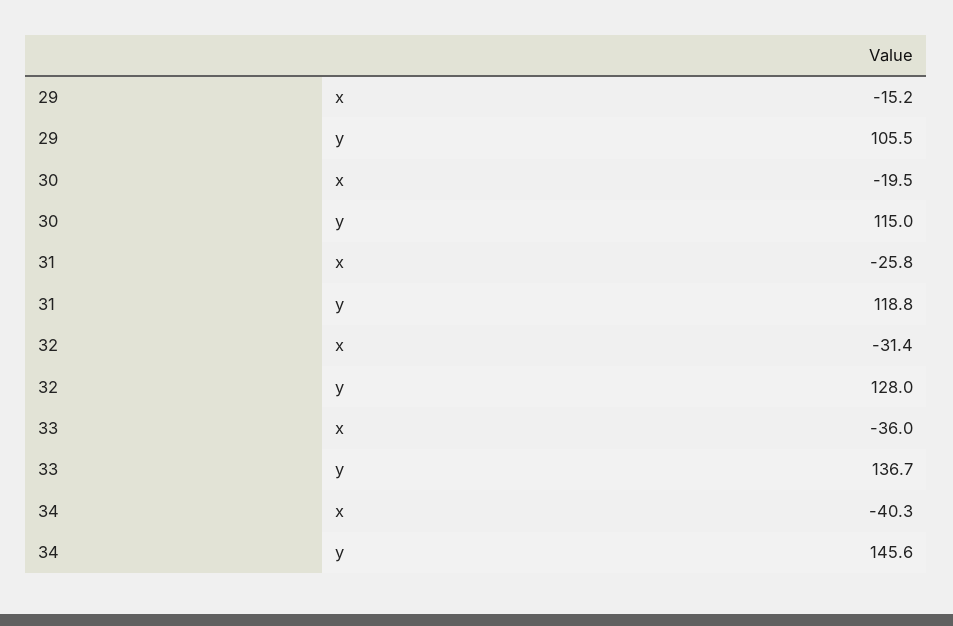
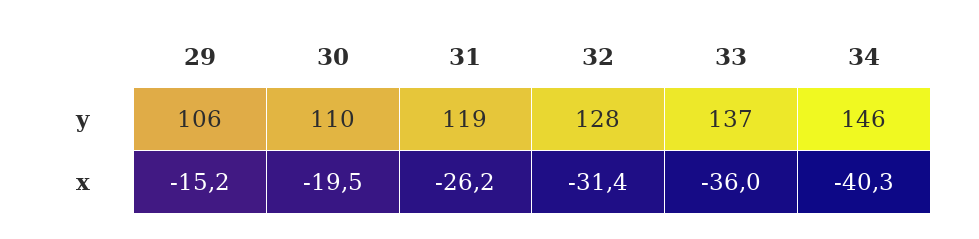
  {
    "29": {
      "x": -15.2,
      "y": 105.5
    },
    "30": {
      "x": -19.5,
-     "y": 115
+     "y": 110
    },
    "31": {
-     "x": -25.8,
+     "x": -26.2,
      "y": 118.8
    },
    "32": {
      "x": -31.4,
      "y": 128
    },
    "33": {
      "x": -36,
      "y": 136.7
    },
    "34": {
      "x": -40.3,
      "y": 145.6
    }
  }

